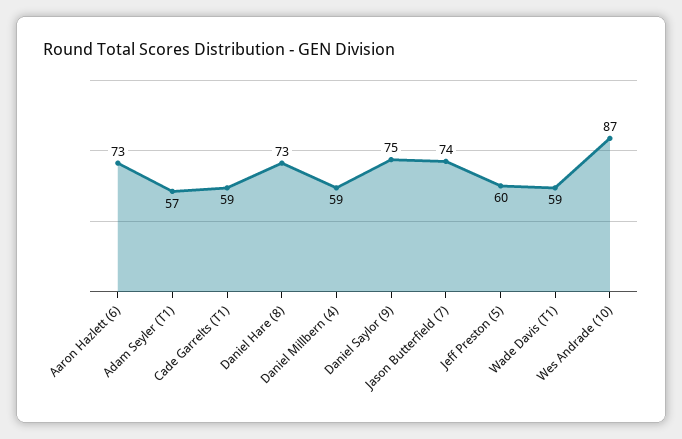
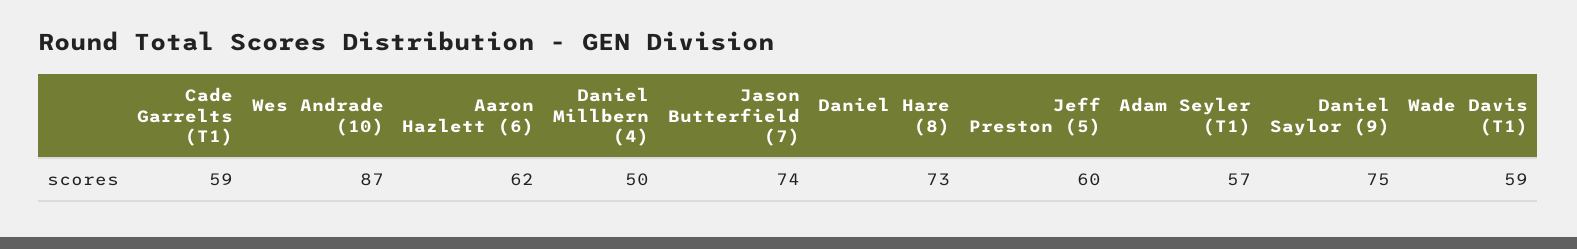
  {
-   "Aaron Hazlett (6)": 73,
+   "Aaron Hazlett (6)": 62,
    "Adam Seyler (T1)": 57,
    "Cade Garrelts (T1)": 59,
    "Daniel Hare (8)": 73,
-   "Daniel Millbern (4)": 59,
+   "Daniel Millbern (4)": 50,
    "Daniel Saylor (9)": 75,
    "Jason Butterfield (7)": 74,
    "Jeff Preston (5)": 60,
    "Wade Davis (T1)": 59,
    "Wes Andrade (10)": 87
  }

